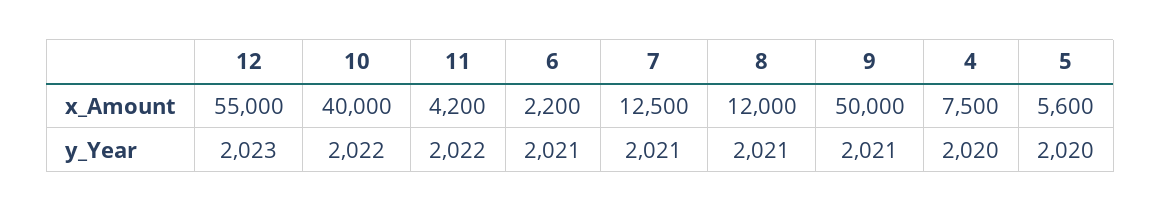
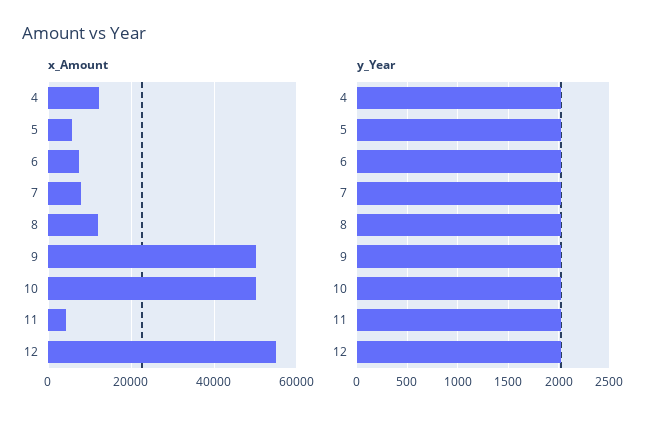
  {
    "x_Amount": {
      "12": 55000,
-     "10": 40000,
+     "10": 50000,
      "11": 4200,
-     "6": 2200,
+     "6": 8000,
-     "7": 12500,
+     "7": 8000,
      "8": 12000,
      "9": 50000,
-     "4": 7500,
+     "4": 12000,
      "5": 5600
    },
    "y_Year": {
      "12": 2023,
      "10": 2022,
      "11": 2022,
      "6": 2021,
      "7": 2021,
      "8": 2021,
      "9": 2021,
      "4": 2020,
      "5": 2020
    }
  }

